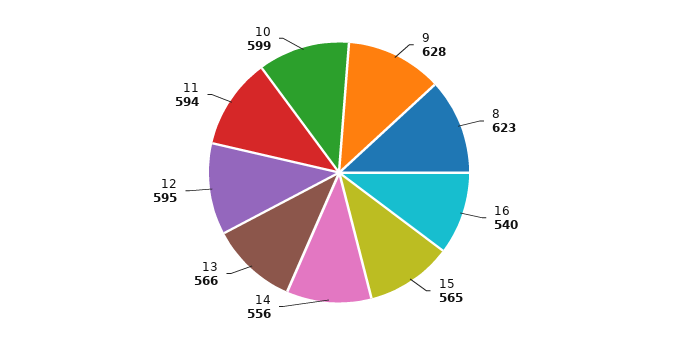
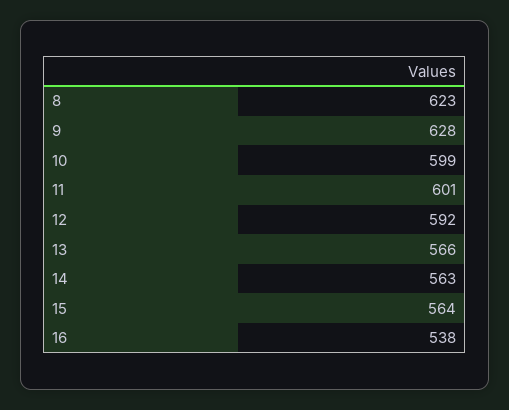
  {
    "9": 628,
    "8": 623,
-   "16": 540,
+   "16": 538,
-   "15": 565,
+   "15": 564,
-   "14": 556,
+   "14": 563,
    "13": 566,
-   "12": 595,
+   "12": 592,
-   "11": 594,
+   "11": 601,
    "10": 599
  }

